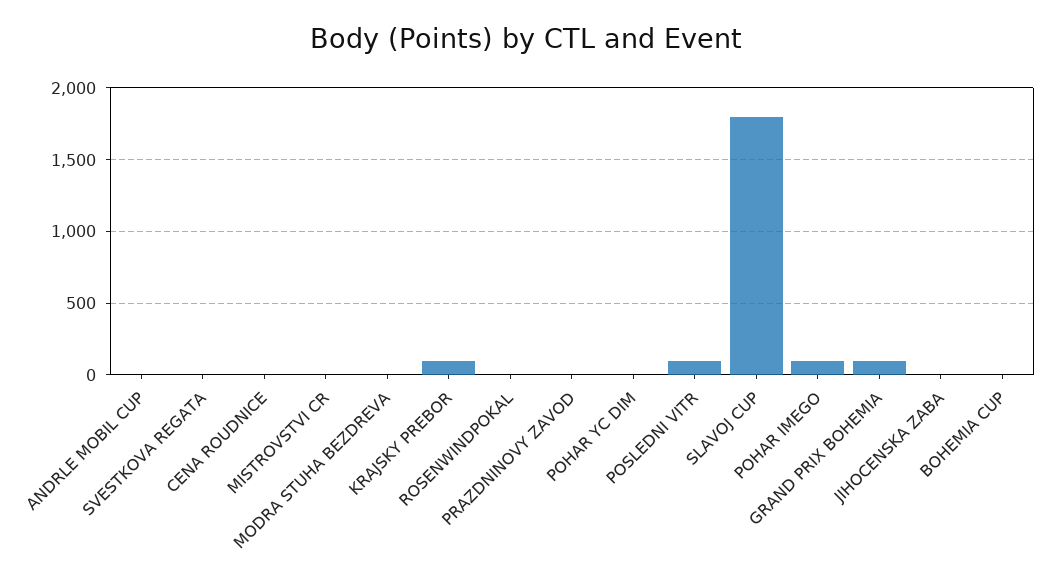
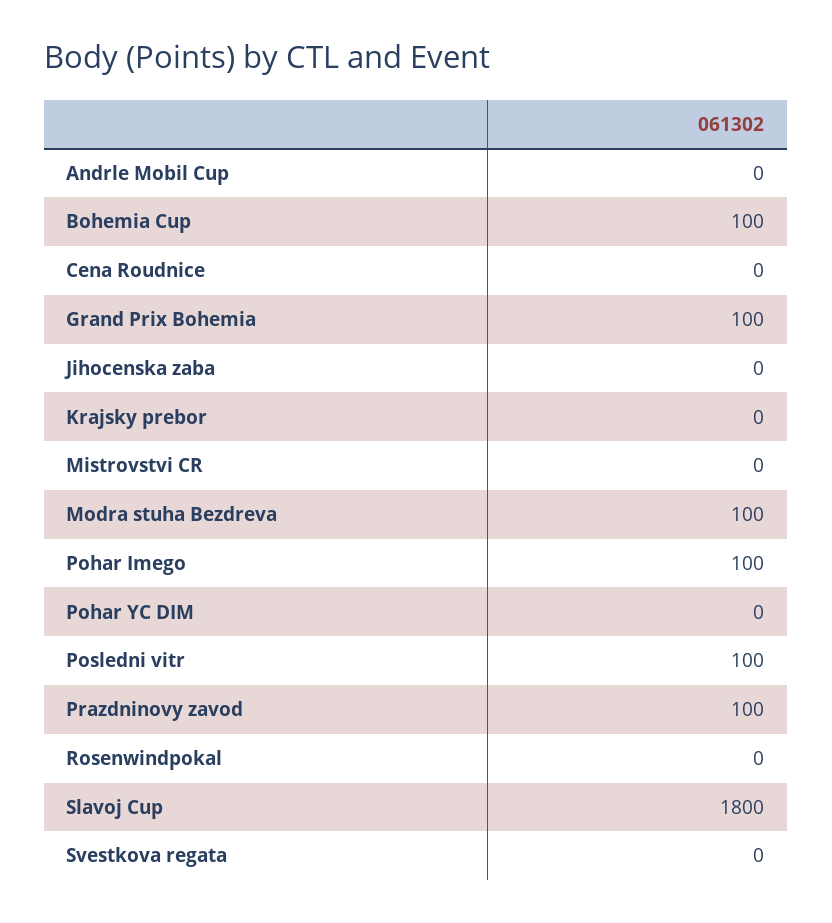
  {
    "ANDRLE MOBIL CUP": 0,
    "SVESTKOVA REGATA": 0,
    "CENA ROUDNICE": 0,
    "MISTROVSTVI CR": 0,
-   "MODRA STUHA BEZDREVA": 0,
+   "MODRA STUHA BEZDREVA": 100,
-   "KRAJSKY PREBOR": 100,
+   "KRAJSKY PREBOR": 0,
    "ROSENWINDPOKAL": 0,
-   "PRAZDNINOVY ZAVOD": 0,
+   "PRAZDNINOVY ZAVOD": 100,
    "POHAR YC DIM": 0,
    "POSLEDNI VITR": 100,
    "SLAVOJ CUP": 1800,
    "POHAR IMEGO": 100,
    "GRAND PRIX BOHEMIA": 100,
    "JIHOCENSKA ZABA": 0,
-   "BOHEMIA CUP": 0
+   "BOHEMIA CUP": 100
  }

